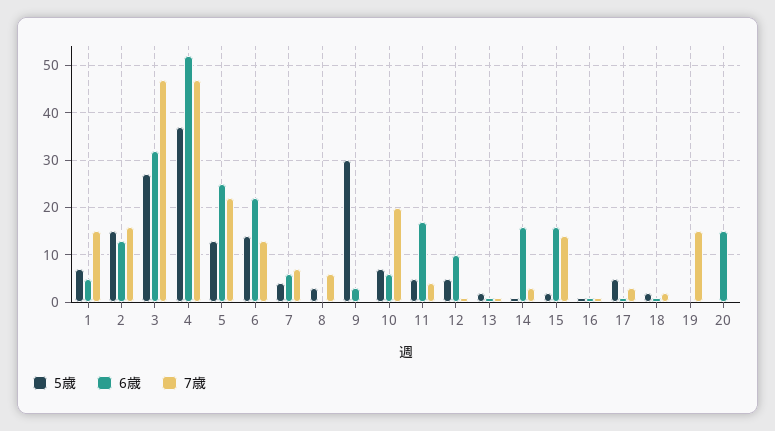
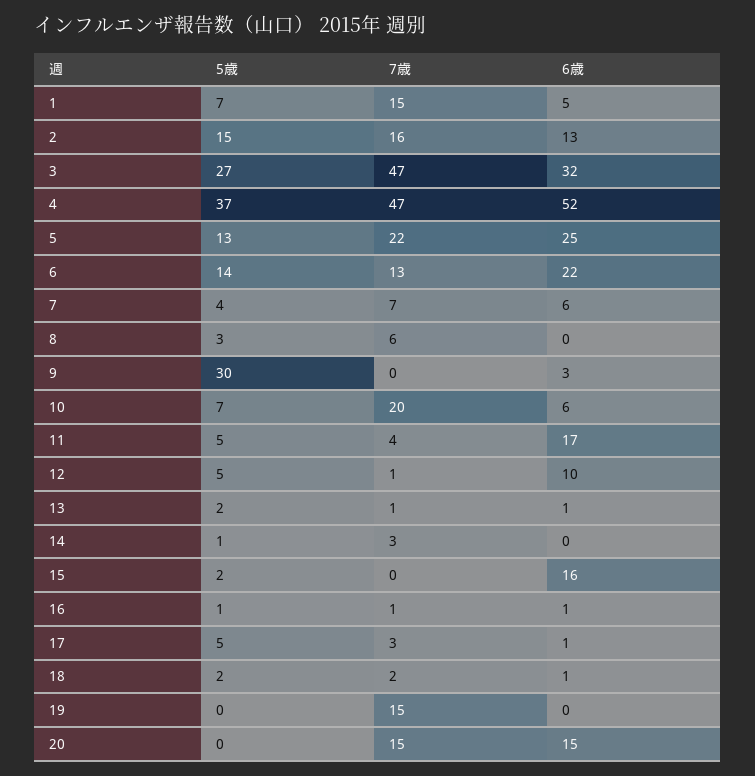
  {
    "5歳": {
      "1": 7,
      "2": 15,
      "3": 27,
      "4": 37,
      "5": 13,
      "6": 14,
      "7": 4,
      "8": 3,
      "9": 30,
      "10": 7,
      "11": 5,
      "12": 5,
      "13": 2,
      "14": 1,
      "15": 2,
      "16": 1,
      "17": 5,
      "18": 2,
      "19": 0,
      "20": 0
    },
    "6歳": {
      "1": 5,
      "2": 13,
      "3": 32,
      "4": 52,
      "5": 25,
      "6": 22,
      "7": 6,
      "8": 0,
      "9": 3,
      "10": 6,
      "11": 17,
      "12": 10,
      "13": 1,
-     "14": 15,
+     "14": 0,
      "15": 16,
      "16": 1,
      "17": 1,
      "18": 1,
      "19": 0,
      "20": 15
    },
    "7歳": {
      "1": 15,
      "2": 16,
      "3": 47,
      "4": 47,
      "5": 22,
      "6": 13,
      "7": 7,
      "8": 6,
      "9": 0,
      "10": 20,
      "11": 4,
      "12": 1,
      "13": 1,
      "14": 3,
-     "15": 15,
+     "15": 0,
      "16": 1,
      "17": 3,
      "18": 2,
      "19": 15,
-     "20": 0
+     "20": 15
    }
  }

